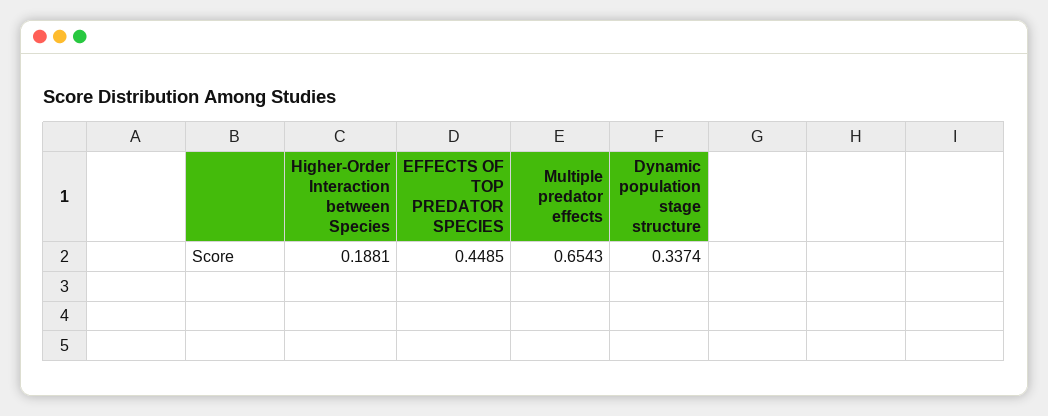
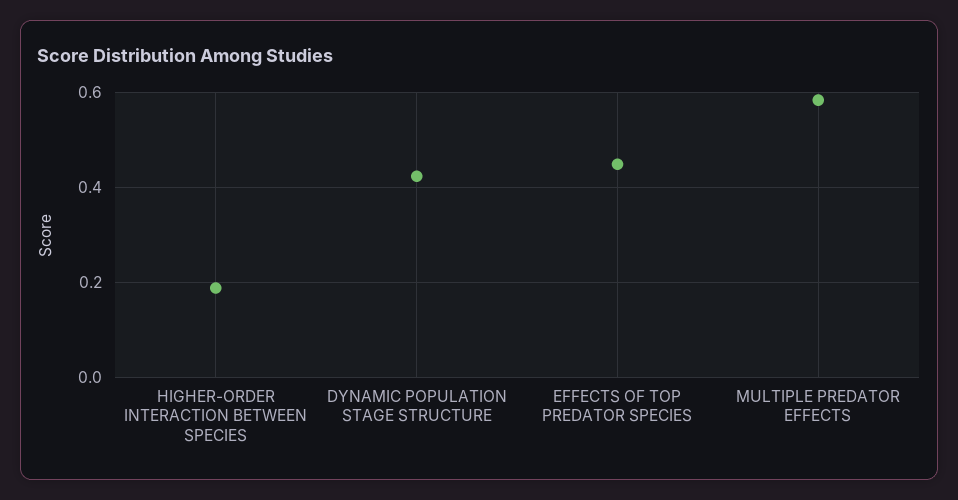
  {
    "Higher-Order Interaction between Species": 0.1881,
    "EFFECTS OF TOP PREDATOR SPECIES": 0.4485,
-   "Multiple predator effects": 0.6543,
+   "Multiple predator effects": 0.58,
-   "Dynamic population stage structure": 0.3374
+   "Dynamic population stage structure": 0.42
  }

